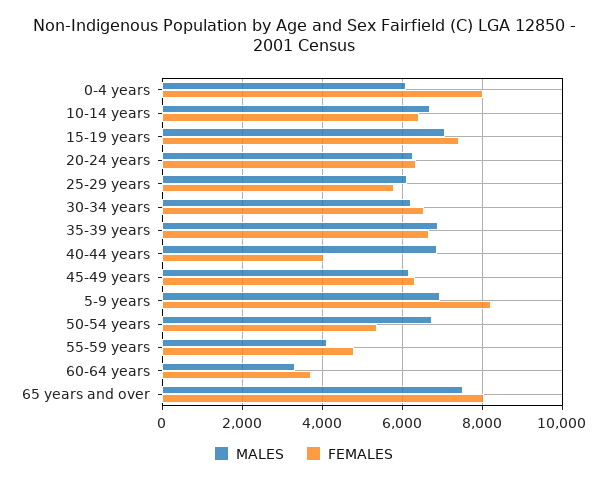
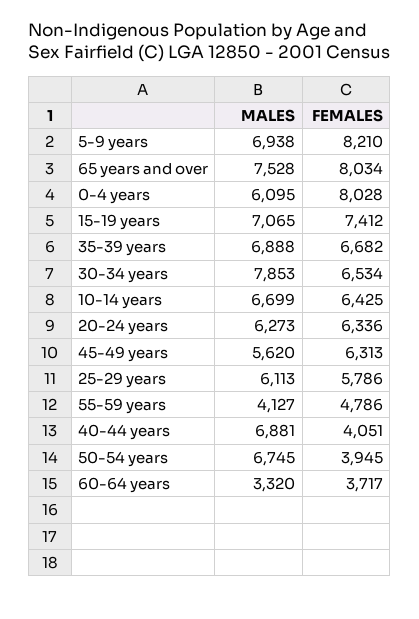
  {
    "MALES": {
      "0-4 years": 6095,
      "10-14 years": 6699,
      "15-19 years": 7065,
      "20-24 years": 6273,
      "25-29 years": 6113,
-     "30-34 years": 6200,
+     "30-34 years": 7853,
      "35-39 years": 6888,
      "40-44 years": 6881,
-     "45-49 years": 6200,
+     "45-49 years": 5620,
      "5-9 years": 6938,
      "50-54 years": 6745,
      "55-59 years": 4127,
      "60-64 years": 3320,
      "65 years and over": 7528
    },
    "FEMALES": {
      "0-4 years": 8028,
      "10-14 years": 6425,
      "15-19 years": 7412,
      "20-24 years": 6336,
      "25-29 years": 5786,
      "30-34 years": 6534,
      "35-39 years": 6682,
      "40-44 years": 4051,
      "45-49 years": 6313,
      "5-9 years": 8210,
-     "50-54 years": 5400,
+     "50-54 years": 3945,
      "55-59 years": 4786,
      "60-64 years": 3717,
      "65 years and over": 8034
    }
  }

